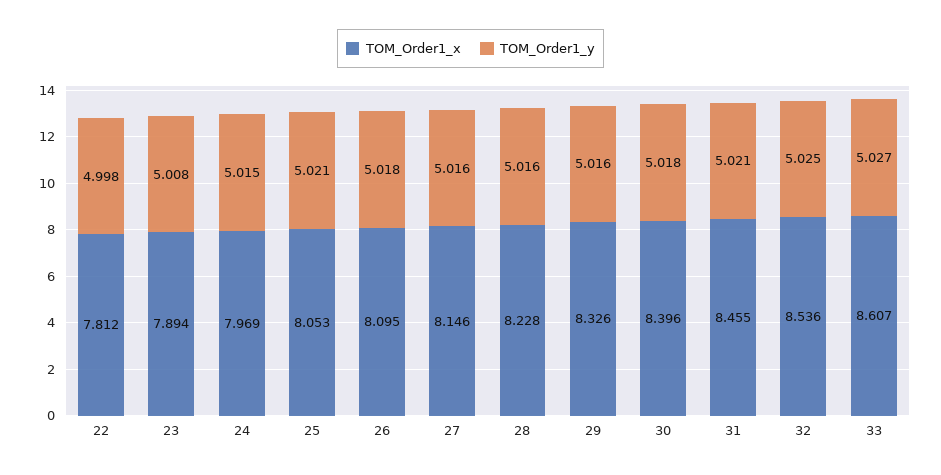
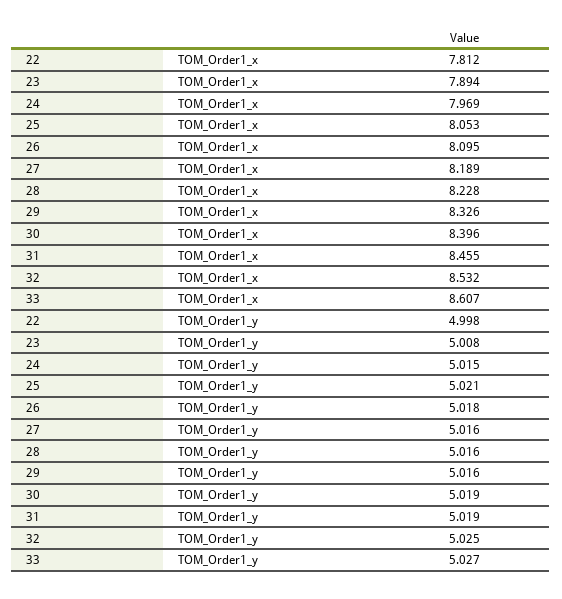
  {
    "TOM_Order1_x": {
      "22": 7.812,
      "23": 7.894,
      "24": 7.969,
      "25": 8.053,
      "26": 8.095,
-     "27": 8.146,
+     "27": 8.189,
      "28": 8.228,
      "29": 8.326,
      "30": 8.396,
      "31": 8.455,
-     "32": 8.536,
+     "32": 8.532,
      "33": 8.607
    },
    "TOM_Order1_y": {
      "22": 4.998,
      "23": 5.008,
      "24": 5.015,
      "25": 5.021,
      "26": 5.018,
      "27": 5.016,
      "28": 5.016,
      "29": 5.016,
-     "30": 5.018,
+     "30": 5.019,
-     "31": 5.021,
+     "31": 5.019,
      "32": 5.025,
      "33": 5.027
    }
  }

